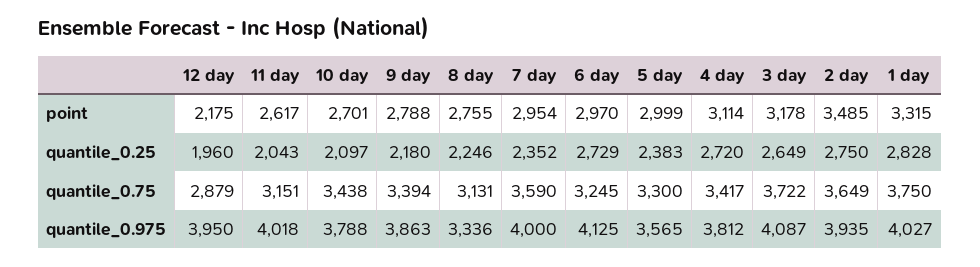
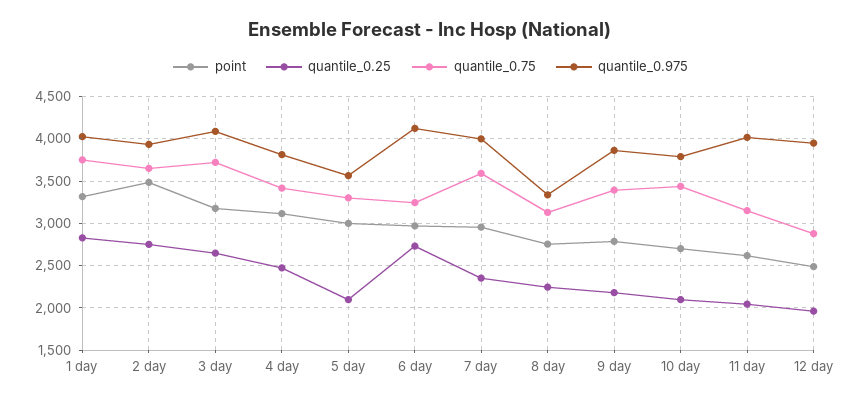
  {
    "point": {
-     "12 day": 2175,
+     "12 day": 2500,
      "11 day": 2617,
      "10 day": 2701,
      "9 day": 2788,
      "8 day": 2755,
      "7 day": 2954,
      "6 day": 2970,
      "5 day": 2999,
      "4 day": 3114,
      "3 day": 3178,
      "2 day": 3485,
      "1 day": 3315
    },
    "quantile_0.25": {
      "12 day": 1960,
      "11 day": 2043,
      "10 day": 2097,
      "9 day": 2180,
      "8 day": 2246,
      "7 day": 2352,
      "6 day": 2729,
-     "5 day": 2383,
+     "5 day": 2100,
-     "4 day": 2720,
+     "4 day": 2500,
      "3 day": 2649,
      "2 day": 2750,
      "1 day": 2828
    },
    "quantile_0.75": {
      "12 day": 2879,
      "11 day": 3151,
      "10 day": 3438,
      "9 day": 3394,
      "8 day": 3131,
      "7 day": 3590,
      "6 day": 3245,
      "5 day": 3300,
      "4 day": 3417,
      "3 day": 3722,
      "2 day": 3649,
      "1 day": 3750
    },
    "quantile_0.975": {
      "12 day": 3950,
      "11 day": 4018,
      "10 day": 3788,
      "9 day": 3863,
      "8 day": 3336,
      "7 day": 4000,
      "6 day": 4125,
      "5 day": 3565,
      "4 day": 3812,
      "3 day": 4087,
      "2 day": 3935,
      "1 day": 4027
    }
  }

